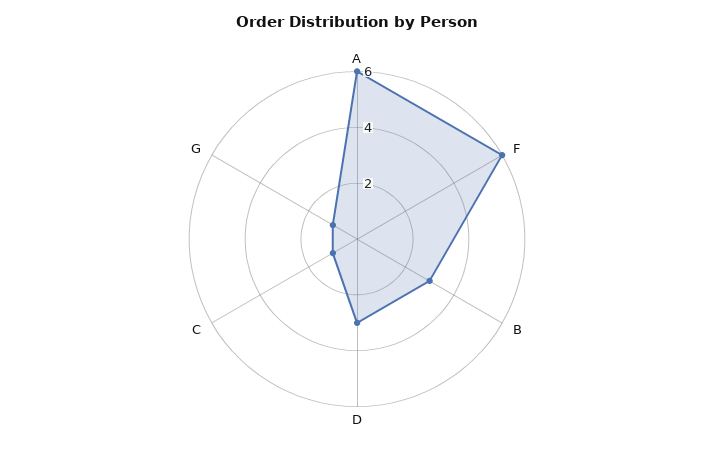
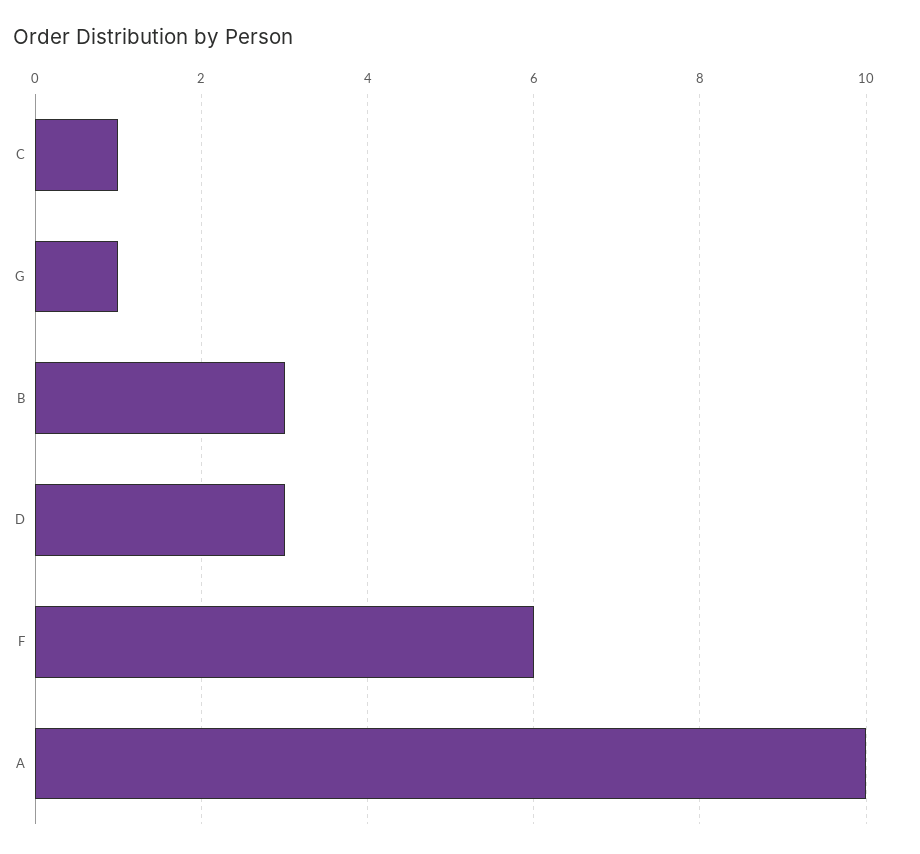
  {
-   "A": 6,
+   "A": 10,
    "F": 6,
    "B": 3,
    "D": 3,
    "C": 1,
    "G": 1
  }

